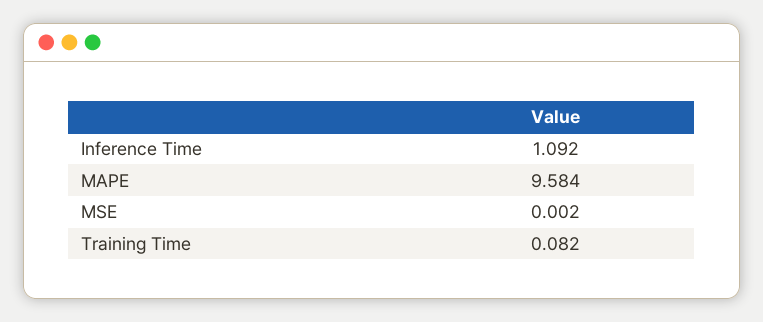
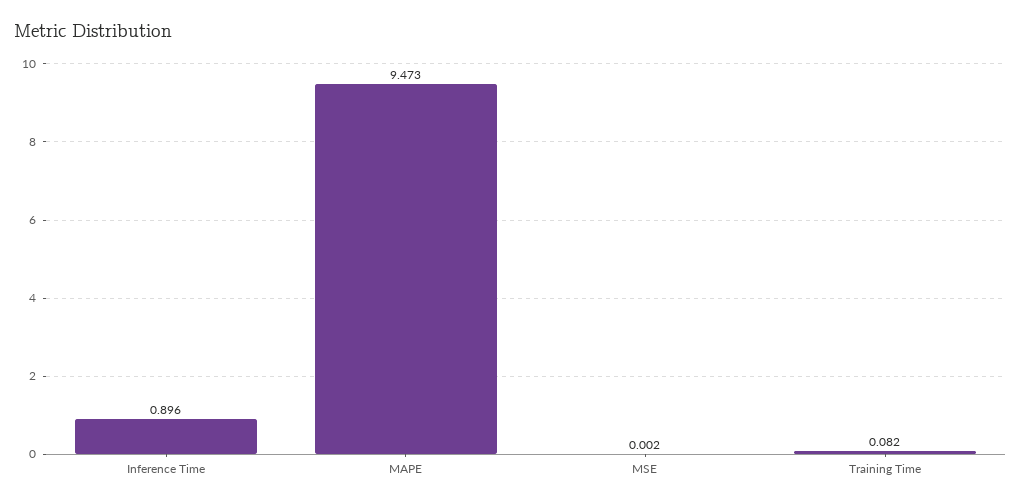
  {
-   "Inference Time": 1.092,
+   "Inference Time": 0.896,
-   "MAPE": 9.584,
+   "MAPE": 9.473,
    "MSE": 0.002,
    "Training Time": 0.082
  }

